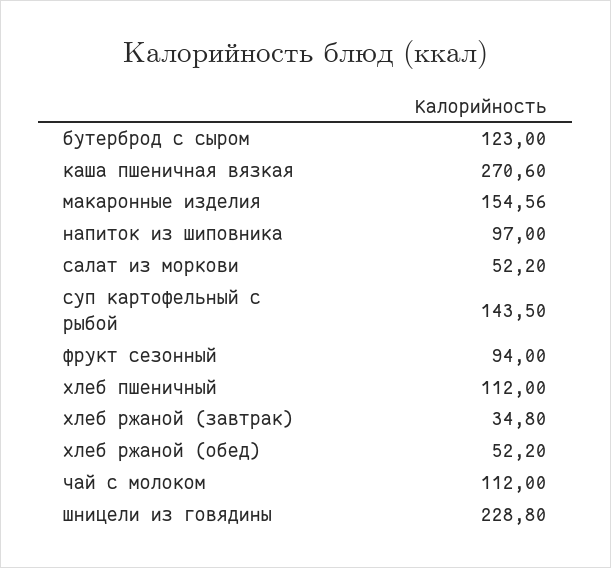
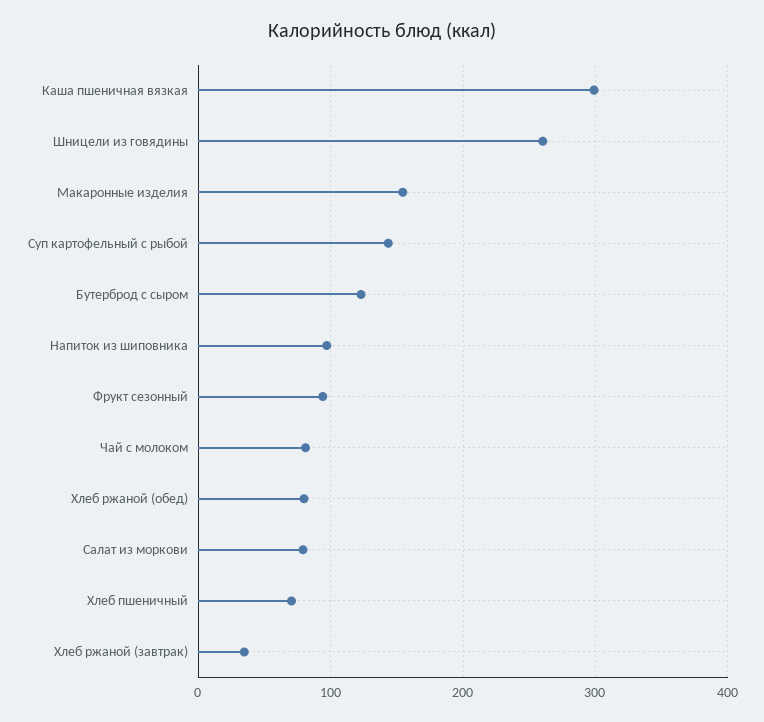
  {
    "бутерброд с сыром": 123,
-   "каша пшеничная вязкая": 270.6,
+   "каша пшеничная вязкая": 300,
    "макаронные изделия": 154.56,
    "напиток из шиповника": 97,
-   "салат из моркови": 52.2,
+   "салат из моркови": 80,
    "суп картофельный с рыбой": 143.5,
    "фрукт сезонный": 94,
-   "хлеб пшеничный": 112,
+   "хлеб пшеничный": 70,
    "хлеб ржаной (завтрак)": 34.8,
-   "хлеб ржаной (обед)": 52.2,
+   "хлеб ржаной (обед)": 80,
-   "чай с молоком": 112,
+   "чай с молоком": 80,
-   "шницели из говядины": 228.8
+   "шницели из говядины": 260
  }

